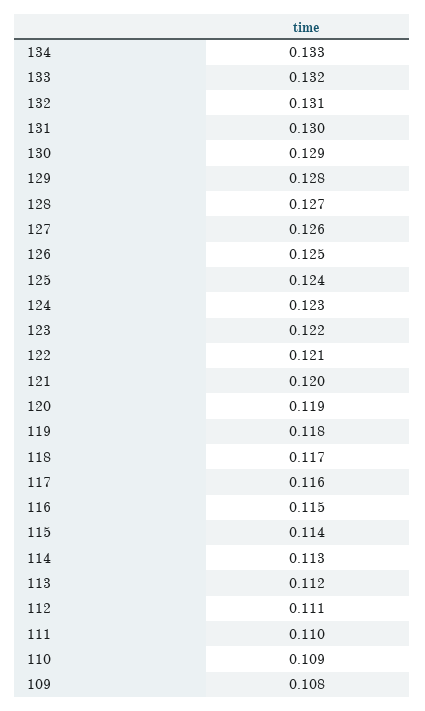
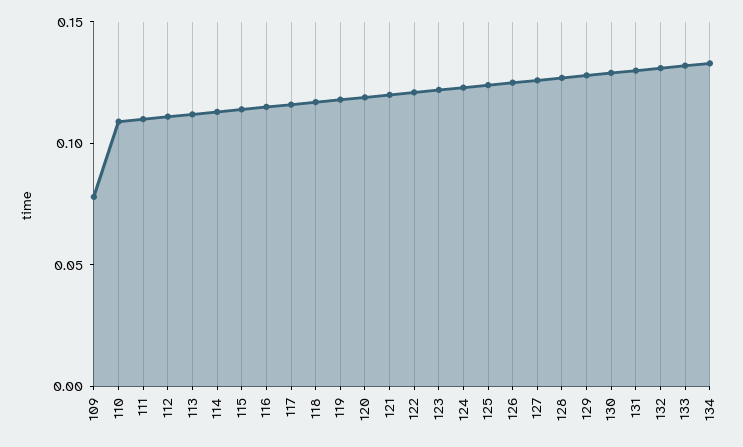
  {
    "134": 0.133,
    "133": 0.132,
    "132": 0.131,
    "131": 0.13,
    "130": 0.129,
    "129": 0.128,
    "128": 0.127,
    "127": 0.126,
    "126": 0.125,
    "125": 0.124,
    "124": 0.123,
    "123": 0.122,
    "122": 0.121,
    "121": 0.12,
    "120": 0.119,
    "119": 0.118,
    "118": 0.117,
    "117": 0.116,
    "116": 0.115,
    "115": 0.114,
    "114": 0.113,
    "113": 0.112,
    "112": 0.111,
    "111": 0.11,
    "110": 0.109,
-   "109": 0.108
+   "109": 0.08
  }

